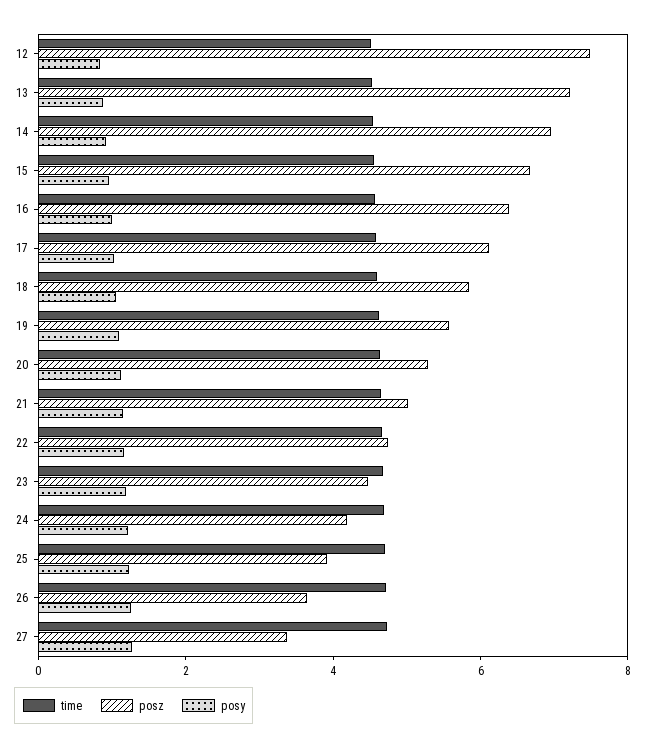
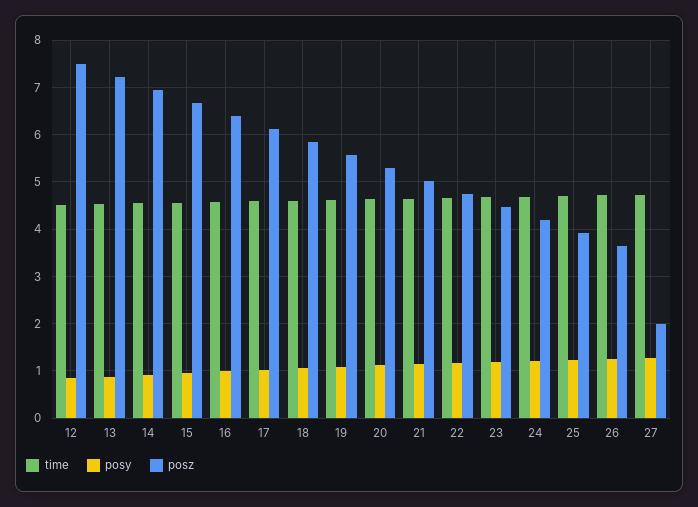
  {
    "time": {
      "12": 4.6,
      "13": 4.6,
      "14": 4.6,
      "15": 4.6,
      "16": 4.6,
      "17": 4.6,
      "18": 4.6,
      "19": 4.6,
      "20": 4.6,
      "21": 4.6,
      "22": 4.6,
      "23": 4.6,
      "24": 4.6,
      "25": 4.6,
      "26": 4.8,
      "27": 4.8
    },
    "posz": {
      "12": 7.4,
      "13": 7.2,
      "14": 7,
      "15": 6.6,
      "16": 6.4,
      "17": 6.2,
      "18": 5.8,
      "19": 5.6,
      "20": 5.2,
      "21": 5,
      "22": 4.8,
      "23": 4.4,
      "24": 4.2,
      "25": 4,
      "26": 3.6,
-     "27": 3.5
+     "27": 2
    },
    "posy": {
      "12": 0.8,
      "13": 0.8,
      "14": 1,
      "15": 1,
      "16": 1,
      "17": 1,
      "18": 1,
      "19": 1,
      "20": 1.2,
      "21": 1.2,
      "22": 1.2,
      "23": 1.2,
      "24": 1.2,
      "25": 1.2,
      "26": 1.2,
      "27": 1.2
    }
  }

